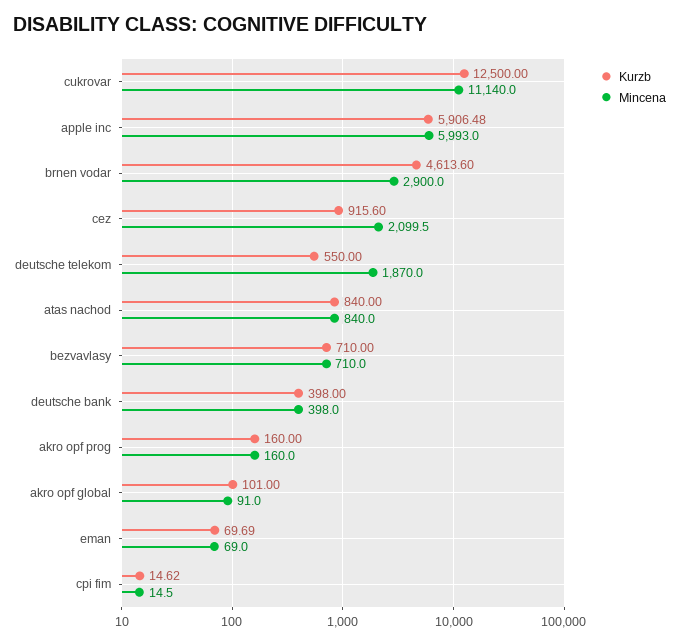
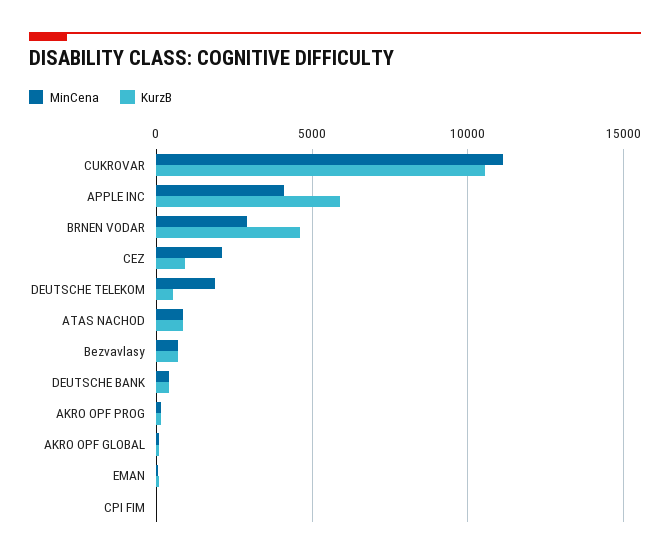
  {
    "Kurzb": {
-     "cukrovar": 12500,
+     "cukrovar": 10500,
      "apple inc": 5906.48,
      "brnen vodar": 4613.6,
      "cez": 915.6,
      "deutsche telekom": 550,
      "atas nachod": 840,
      "bezvavlasy": 710,
      "deutsche bank": 398,
      "akro opf prog": 160,
      "akro opf global": 101,
      "eman": 69.69,
      "cpi fim": 14.62
    },
    "Mincena": {
      "cukrovar": 11140,
-     "apple inc": 5993,
+     "apple inc": 4000,
      "brnen vodar": 2900,
      "cez": 2099.5,
      "deutsche telekom": 1870,
      "atas nachod": 840,
      "bezvavlasy": 710,
      "deutsche bank": 398,
      "akro opf prog": 160,
      "akro opf global": 91,
      "eman": 69,
      "cpi fim": 14.5
    }
  }

